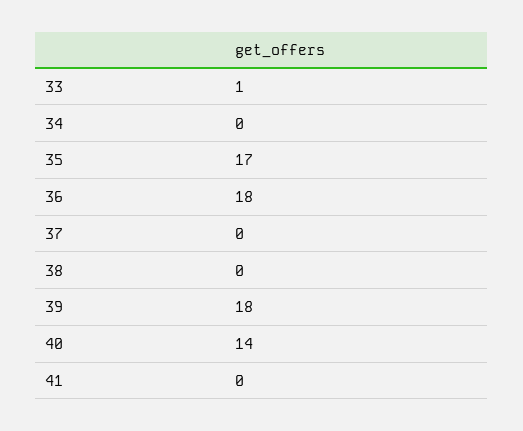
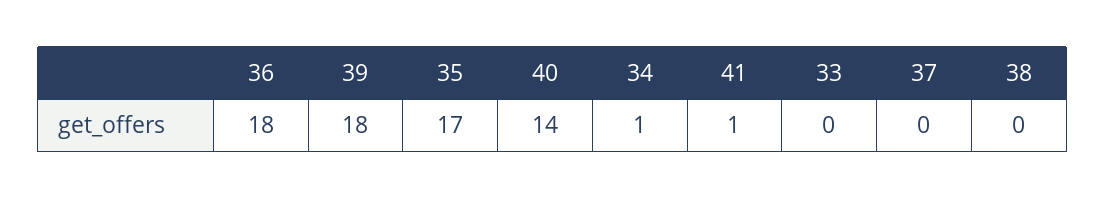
  {
-   "33": 1,
+   "33": 0,
-   "34": 0,
+   "34": 1,
    "35": 17,
    "36": 18,
    "37": 0,
    "38": 0,
    "39": 18,
    "40": 14,
-   "41": 0
+   "41": 1
  }

